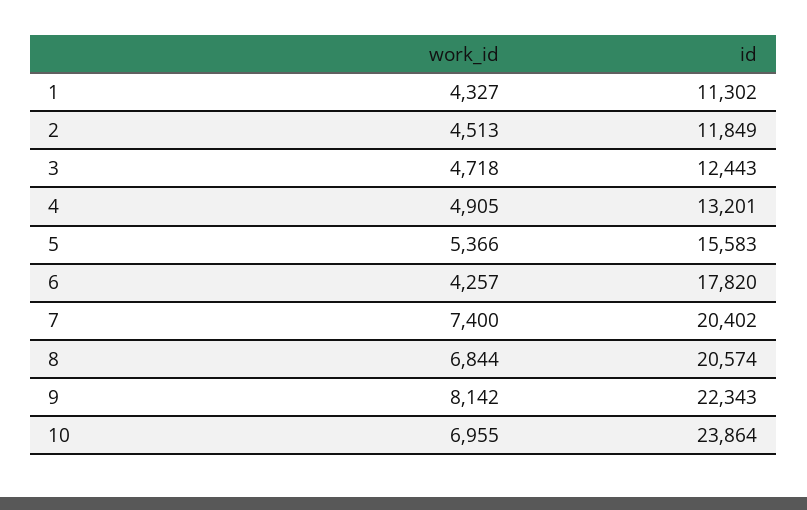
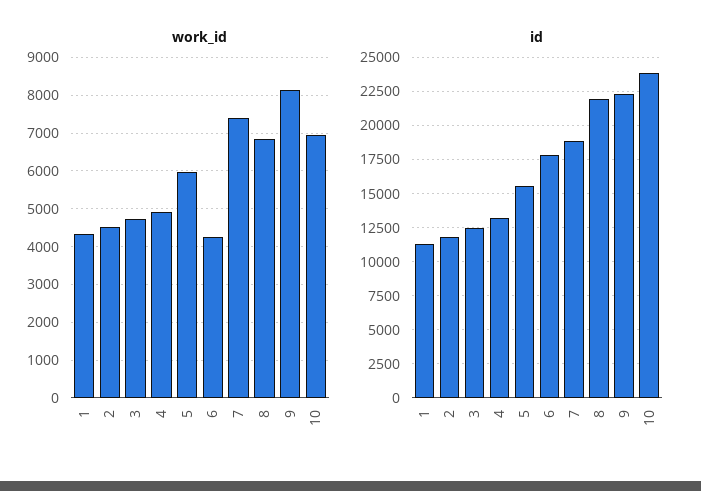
  {
    "work_id": {
      "1": 4327,
      "2": 4513,
      "3": 4718,
      "4": 4905,
-     "5": 5366,
+     "5": 6000,
      "6": 4257,
      "7": 7400,
      "8": 6844,
      "9": 8142,
      "10": 6955
    },
    "id": {
      "1": 11302,
      "2": 11849,
      "3": 12443,
      "4": 13201,
      "5": 15583,
      "6": 17820,
-     "7": 20402,
+     "7": 19000,
-     "8": 20574,
+     "8": 22000,
      "9": 22343,
      "10": 23864
    }
  }

